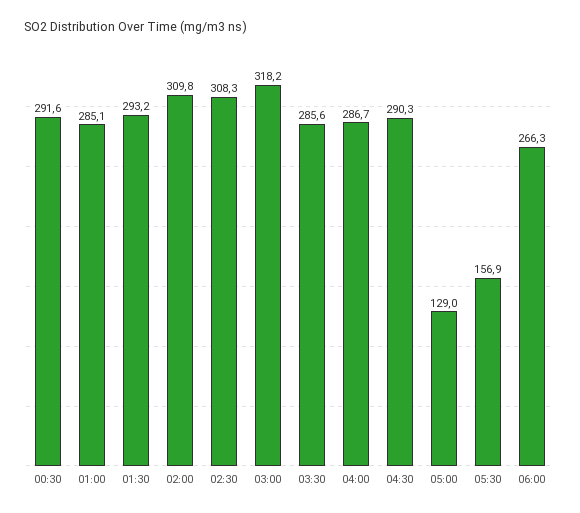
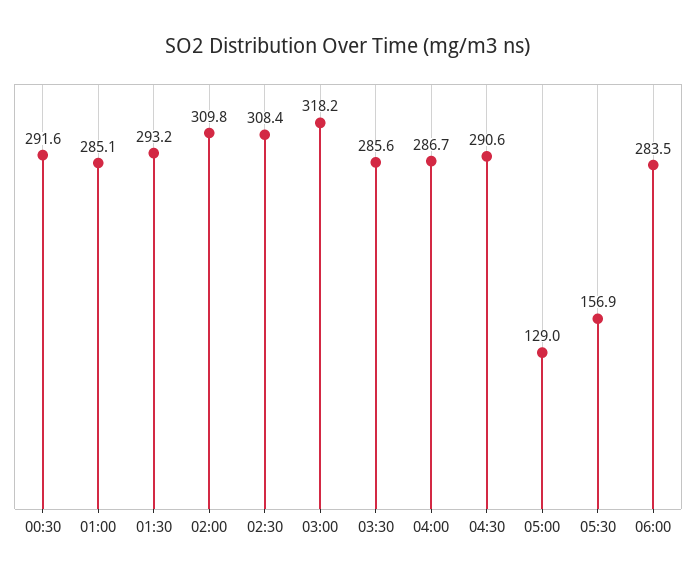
  {
    "00:30": 291.6,
    "01:00": 285.1,
    "01:30": 293.2,
    "02:00": 309.8,
-   "02:30": 308.3,
+   "02:30": 308.4,
    "03:00": 318.2,
    "03:30": 285.6,
    "04:00": 286.7,
-   "04:30": 290.3,
+   "04:30": 290.6,
    "05:00": 129,
    "05:30": 156.9,
-   "06:00": 266.3
+   "06:00": 283.5
  }

